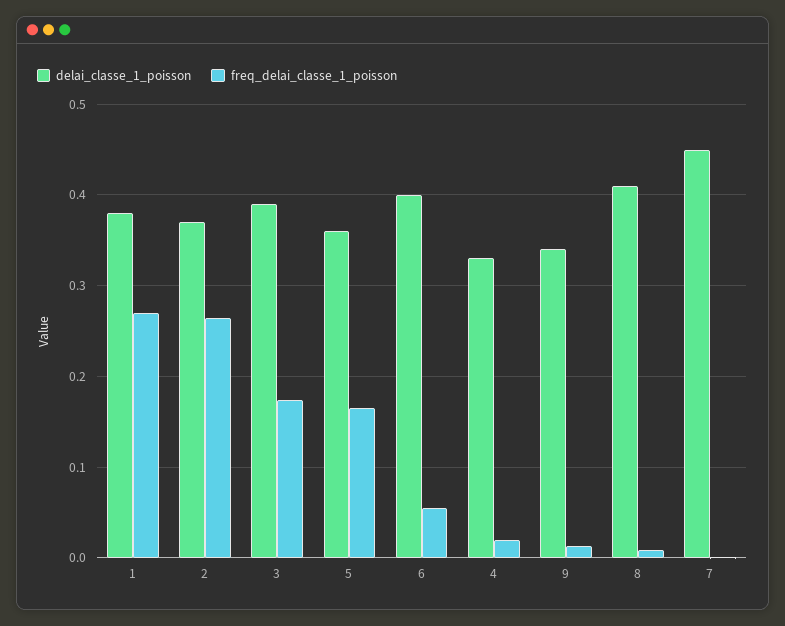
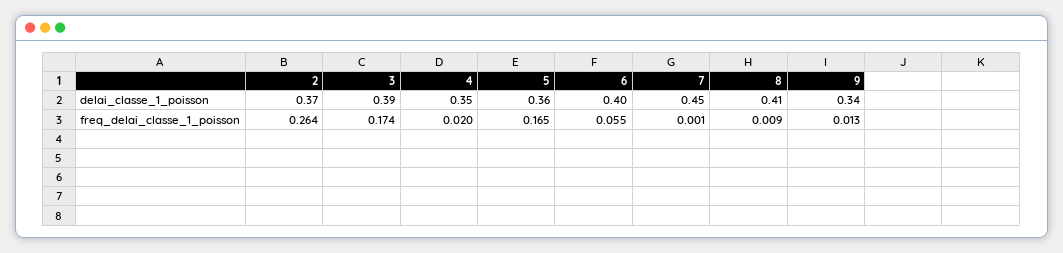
  {
    "delai_classe_1_poisson": {
-     "1": 0.38,
      "2": 0.37,
      "3": 0.39,
      "5": 0.36,
      "6": 0.4,
-     "4": 0.33,
+     "4": 0.35,
      "9": 0.34,
      "8": 0.41,
      "7": 0.45
    },
    "freq_delai_classe_1_poisson": {
-     "1": 0.27,
      "2": 0.264,
      "3": 0.174,
      "5": 0.165,
      "6": 0.055,
      "4": 0.02,
      "9": 0.013,
      "8": 0.009,
      "7": 0.001
    }
  }

